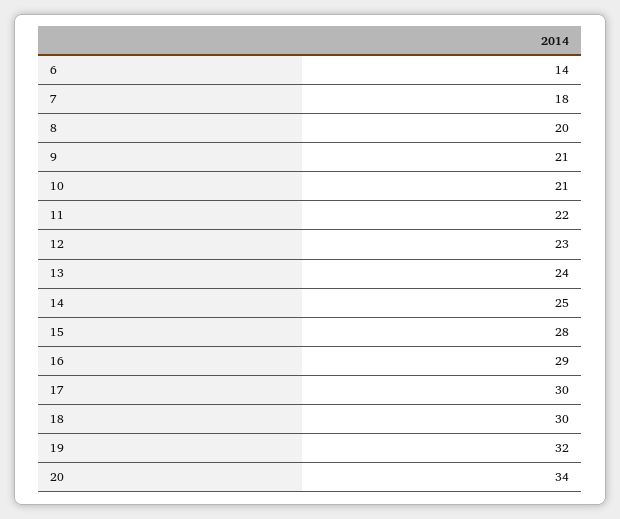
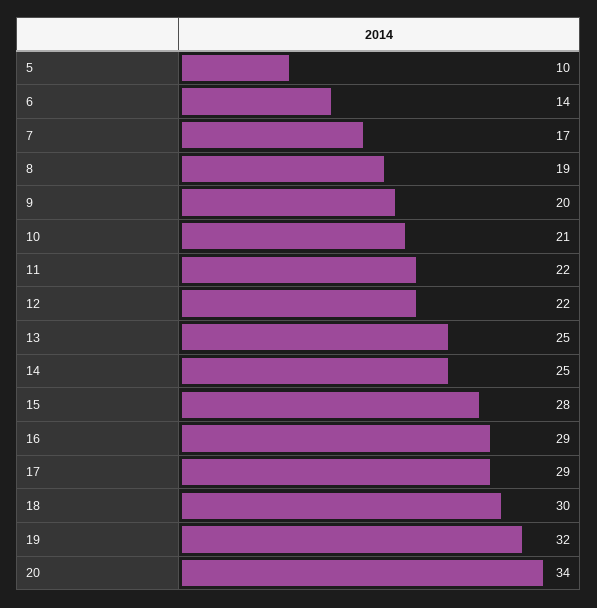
  {
    "6": 14,
-   "7": 18,
+   "7": 17,
-   "8": 20,
+   "8": 19,
-   "9": 21,
+   "9": 20,
    "10": 21,
    "11": 22,
-   "12": 23,
+   "12": 22,
-   "13": 24,
+   "13": 25,
    "14": 25,
    "15": 28,
    "16": 29,
-   "17": 30,
+   "17": 29,
    "18": 30,
    "19": 32,
-   "20": 34
+   "20": 34,
+   "5": 10
  }

